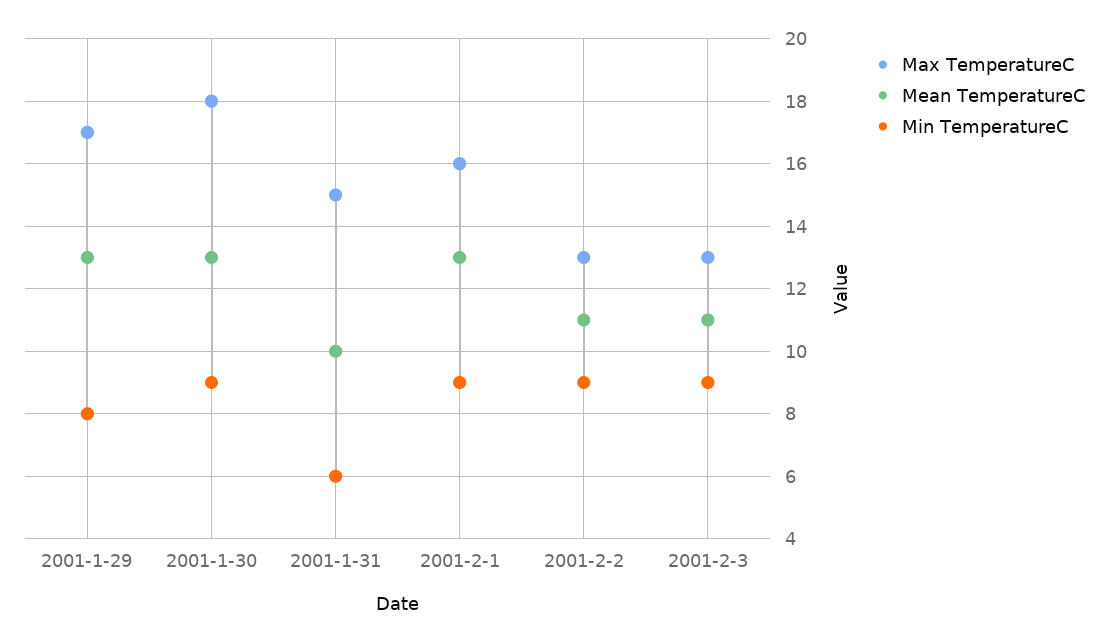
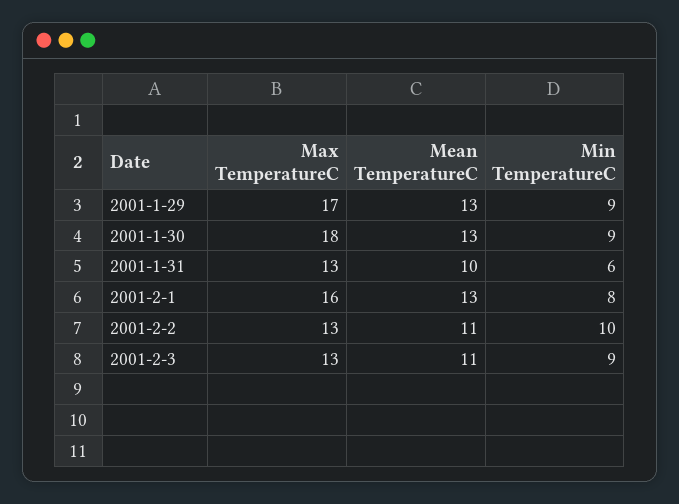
  {
    "Max TemperatureC": {
      "2001-1-29": 17,
      "2001-1-30": 18,
-     "2001-1-31": 15,
+     "2001-1-31": 13,
      "2001-2-1": 16,
      "2001-2-2": 13,
      "2001-2-3": 13
    },
    "Mean TemperatureC": {
      "2001-1-29": 13,
      "2001-1-30": 13,
      "2001-1-31": 10,
      "2001-2-1": 13,
      "2001-2-2": 11,
      "2001-2-3": 11
    },
    "Min TemperatureC": {
-     "2001-1-29": 8,
+     "2001-1-29": 9,
      "2001-1-30": 9,
      "2001-1-31": 6,
-     "2001-2-1": 9,
+     "2001-2-1": 8,
-     "2001-2-2": 9,
+     "2001-2-2": 10,
      "2001-2-3": 9
    }
  }

